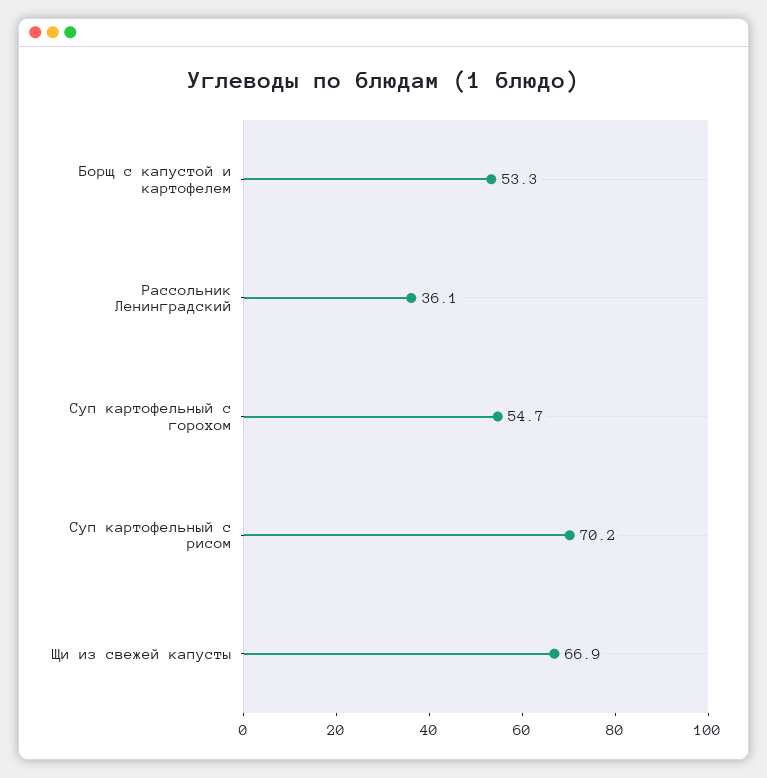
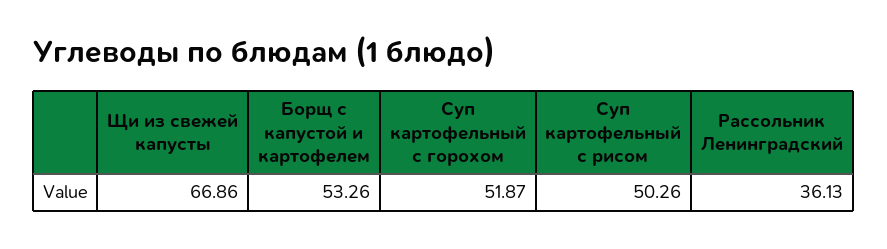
  {
    "Борщ с капустой и картофелем": 53.26,
    "Рассольник Ленинградский": 36.13,
-   "Суп картофельный с горохом": 54.7,
+   "Суп картофельный с горохом": 51.87,
-   "Суп картофельный с рисом": 70.2,
+   "Суп картофельный с рисом": 50.26,
    "Щи из свежей капусты": 66.86
  }

